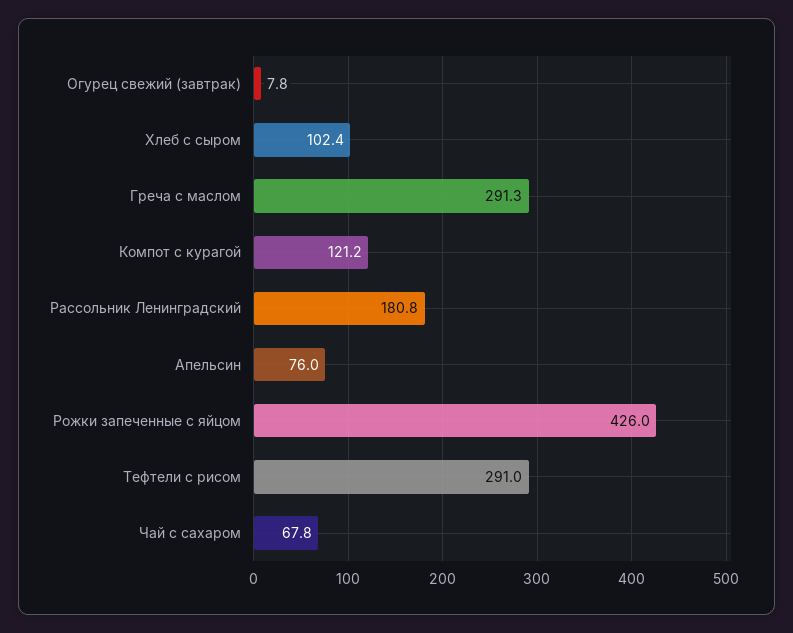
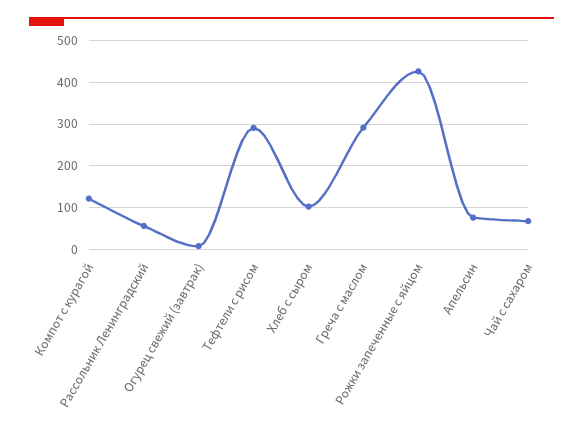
  {
    "Огурец свежий (завтрак)": 7.8,
    "Хлеб с сыром": 102.4,
    "Греча с маслом": 291.3,
    "Компот с курагой": 121.2,
-   "Рассольник Ленинградский": 180.8,
+   "Рассольник Ленинградский": 60,
    "Апельсин": 76,
    "Рожки запеченные с яйцом": 426,
    "Тефтели с рисом": 291,
    "Чай с сахаром": 67.8
  }

